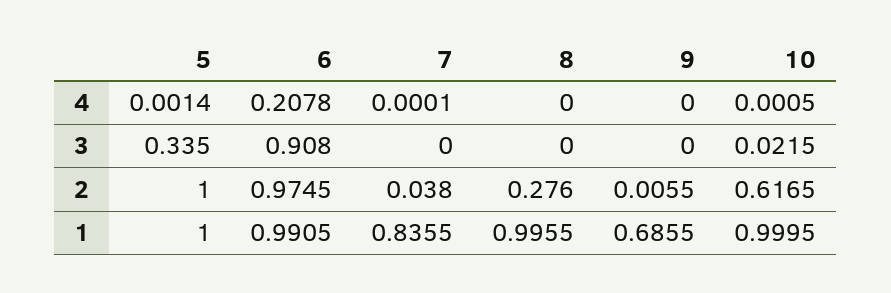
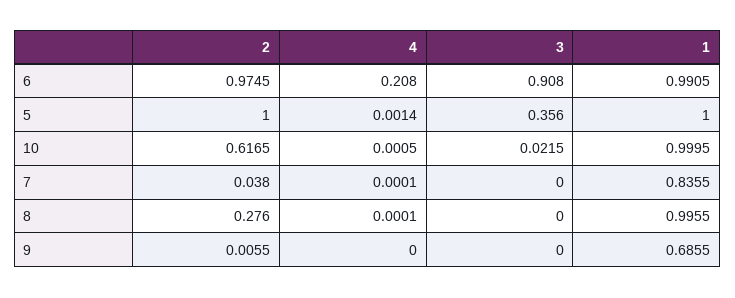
  {
    "5": {
      "4": 0.0014,
-     "3": 0.335,
+     "3": 0.356,
      "2": 1,
      "1": 1
    },
    "6": {
-     "4": 0.2078,
+     "4": 0.208,
      "3": 0.908,
      "2": 0.9745,
      "1": 0.9905
    },
    "7": {
      "4": 0.0001,
      "3": 0,
      "2": 0.038,
      "1": 0.8355
    },
    "8": {
-     "4": 0,
+     "4": 0.0001,
      "3": 0,
      "2": 0.276,
      "1": 0.9955
    },
    "9": {
      "4": 0,
      "3": 0,
      "2": 0.0055,
      "1": 0.6855
    },
    "10": {
      "4": 0.0005,
      "3": 0.0215,
      "2": 0.6165,
      "1": 0.9995
    }
  }

